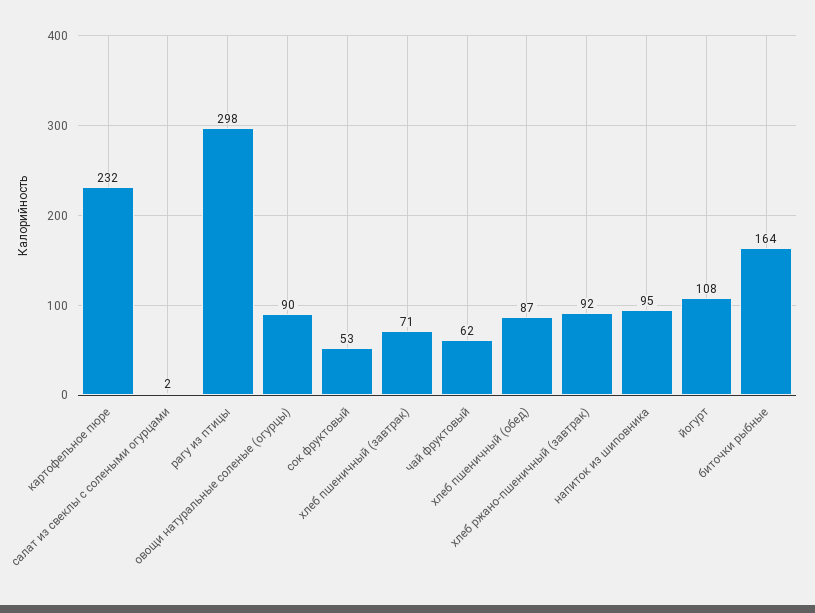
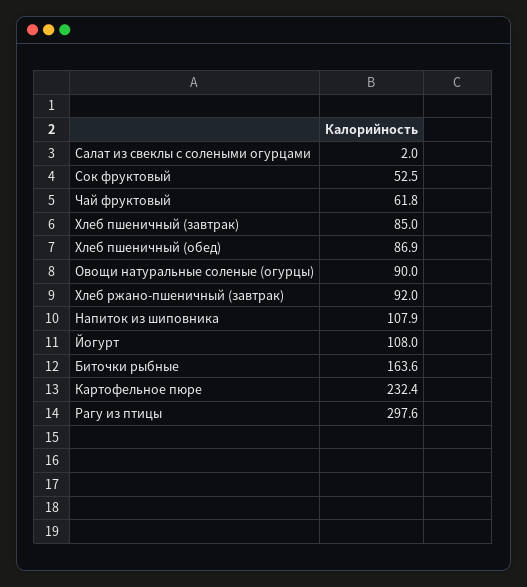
  {
    "картофельное пюре": 232.4,
    "салат из свеклы с солеными огурцами": 2,
    "рагу из птицы": 297.6,
    "овощи натуральные соленые (огурцы)": 90,
    "сок фруктовый": 52.5,
-   "хлеб пшеничный (завтрак)": 71,
+   "хлеб пшеничный (завтрак)": 85,
    "чай фруктовый": 61.8,
    "хлеб пшеничный (обед)": 86.9,
    "хлеб ржано-пшеничный (завтрак)": 92,
-   "напиток из шиповника": 95,
+   "напиток из шиповника": 107.9,
    "йогурт": 108,
    "биточки рыбные": 163.6
  }

